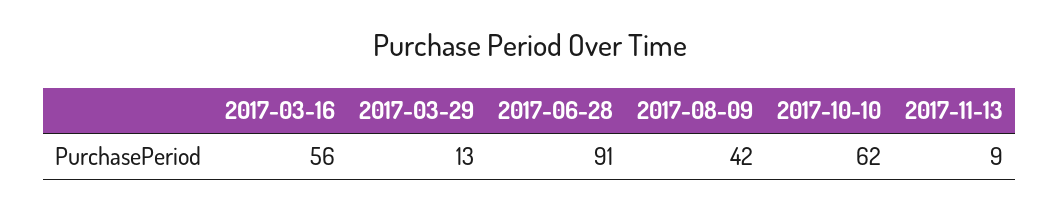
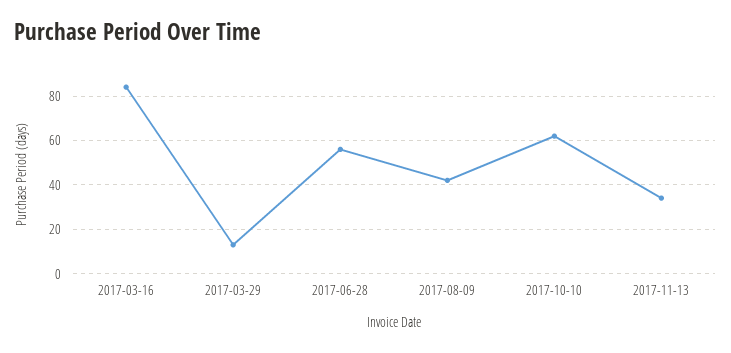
  {
-   "2017-03-16": 56,
+   "2017-03-16": 85,
    "2017-03-29": 13,
-   "2017-06-28": 91,
+   "2017-06-28": 55,
    "2017-08-09": 42,
    "2017-10-10": 62,
-   "2017-11-13": 9
+   "2017-11-13": 35
  }

